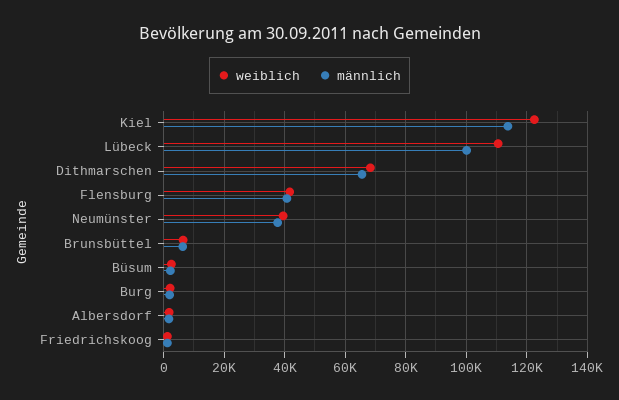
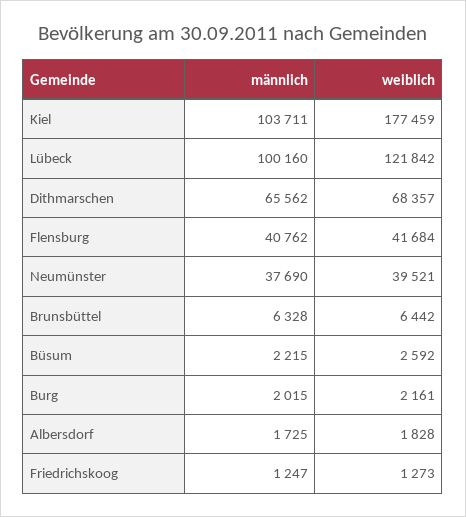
  {
    "weiblich": {
-     "Kiel": 122000,
+     "Kiel": 177459,
-     "Lübeck": 110000,
+     "Lübeck": 121842,
      "Dithmarschen": 68357,
      "Flensburg": 41684,
      "Neumünster": 39521,
      "Brunsbüttel": 6442,
      "Büsum": 2592,
      "Burg": 2161,
      "Albersdorf": 1828,
      "Friedrichskoog": 1273
    },
    "männlich": {
-     "Kiel": 114000,
+     "Kiel": 103711,
      "Lübeck": 100160,
      "Dithmarschen": 65562,
      "Flensburg": 40762,
      "Neumünster": 37690,
      "Brunsbüttel": 6328,
      "Büsum": 2215,
      "Burg": 2015,
      "Albersdorf": 1725,
      "Friedrichskoog": 1247
    }
  }

